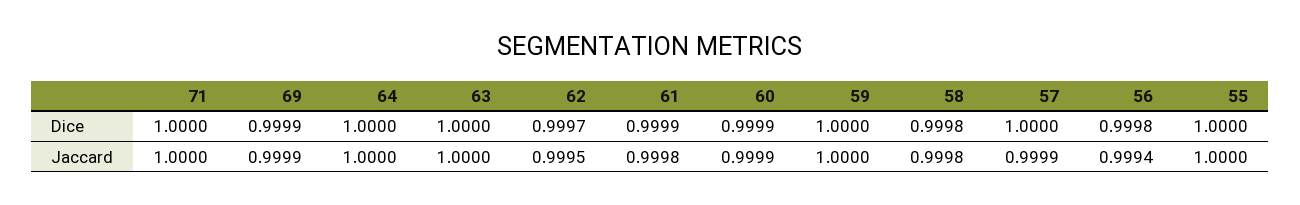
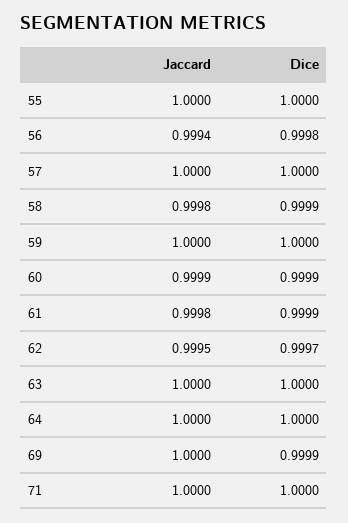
  {
    "71": {
      "Dice": 1,
      "Jaccard": 1
    },
    "69": {
      "Dice": 0.9999,
-     "Jaccard": 0.9999
+     "Jaccard": 1
    },
    "64": {
      "Dice": 1,
      "Jaccard": 1
    },
    "63": {
      "Dice": 1,
      "Jaccard": 1
    },
    "62": {
      "Dice": 0.9997,
      "Jaccard": 0.9995
    },
    "61": {
      "Dice": 0.9999,
      "Jaccard": 0.9998
    },
    "60": {
      "Dice": 0.9999,
      "Jaccard": 0.9999
    },
    "59": {
      "Dice": 1,
      "Jaccard": 1
    },
    "58": {
-     "Dice": 0.9998,
+     "Dice": 0.9999,
      "Jaccard": 0.9998
    },
    "57": {
      "Dice": 1,
-     "Jaccard": 0.9999
+     "Jaccard": 1
    },
    "56": {
      "Dice": 0.9998,
      "Jaccard": 0.9994
    },
    "55": {
      "Dice": 1,
      "Jaccard": 1
    }
  }

